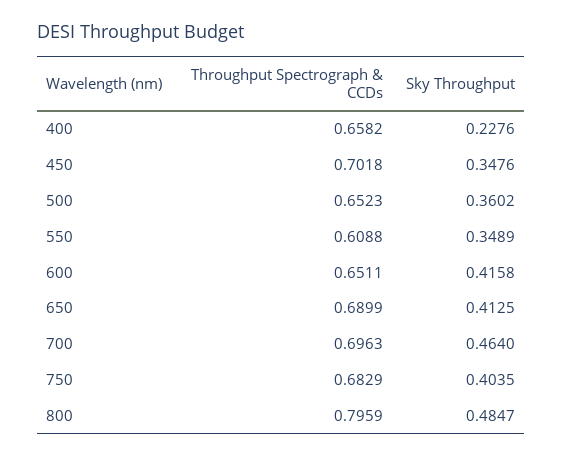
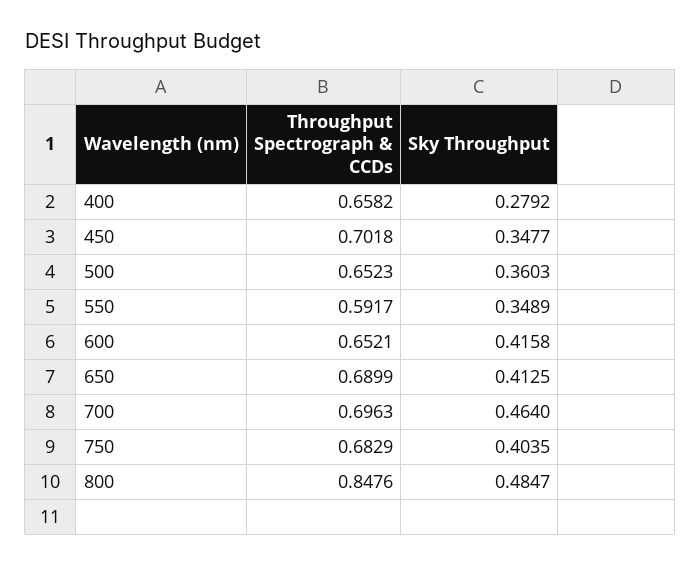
  {
    "Throughput Spectrograph & CCDs": {
      "400": 0.6582,
      "450": 0.7018,
      "500": 0.6523,
-     "550": 0.6088,
+     "550": 0.5917,
-     "600": 0.6511,
+     "600": 0.6521,
      "650": 0.6899,
      "700": 0.6963,
      "750": 0.6829,
-     "800": 0.7959
+     "800": 0.8476
    },
    "Sky Throughput": {
-     "400": 0.2276,
+     "400": 0.2792,
-     "450": 0.3476,
+     "450": 0.3477,
-     "500": 0.3602,
+     "500": 0.3603,
      "550": 0.3489,
      "600": 0.4158,
      "650": 0.4125,
      "700": 0.464,
      "750": 0.4035,
      "800": 0.4847
    }
  }

